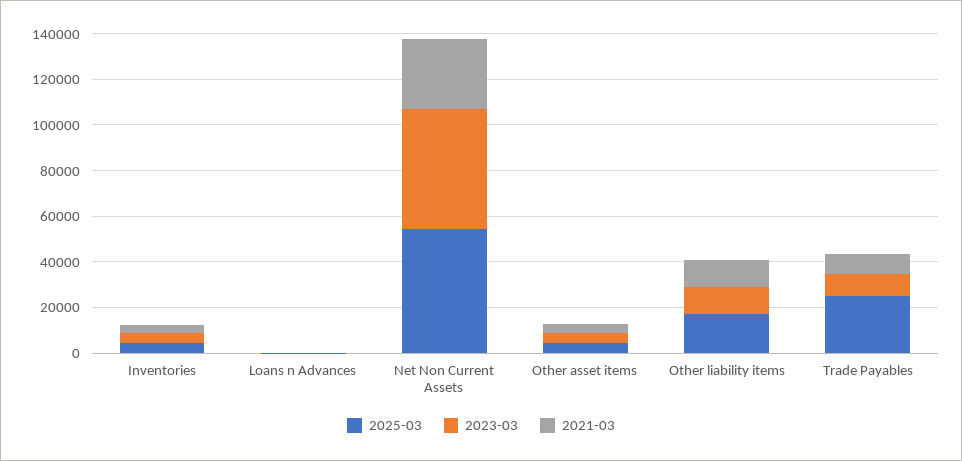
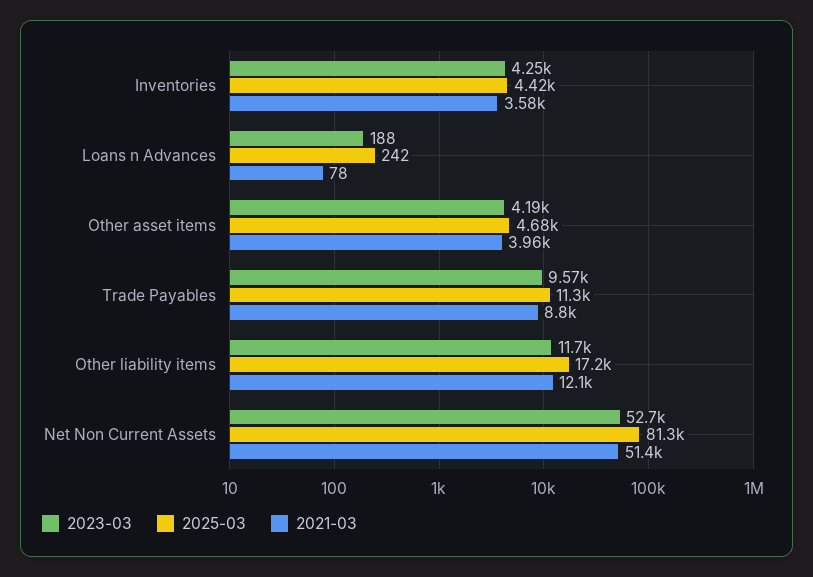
  {
    "2025-03": {
      "Inventories": 4420,
      "Loans n Advances": 242,
-     "Net Non Current Assets": 55000,
+     "Net Non Current Assets": 81300,
      "Other asset items": 4680,
      "Other liability items": 17200,
-     "Trade Payables": 25000
+     "Trade Payables": 11300
    },
    "2023-03": {
      "Inventories": 4250,
      "Loans n Advances": 188,
      "Net Non Current Assets": 52700,
      "Other asset items": 4190,
      "Other liability items": 11700,
      "Trade Payables": 9570
    },
    "2021-03": {
      "Inventories": 3580,
      "Loans n Advances": 78,
-     "Net Non Current Assets": 30000,
+     "Net Non Current Assets": 51400,
      "Other asset items": 3960,
      "Other liability items": 12100,
      "Trade Payables": 8800
    }
  }

